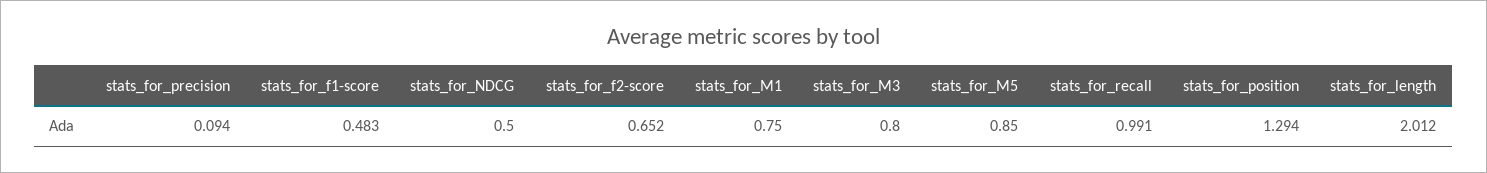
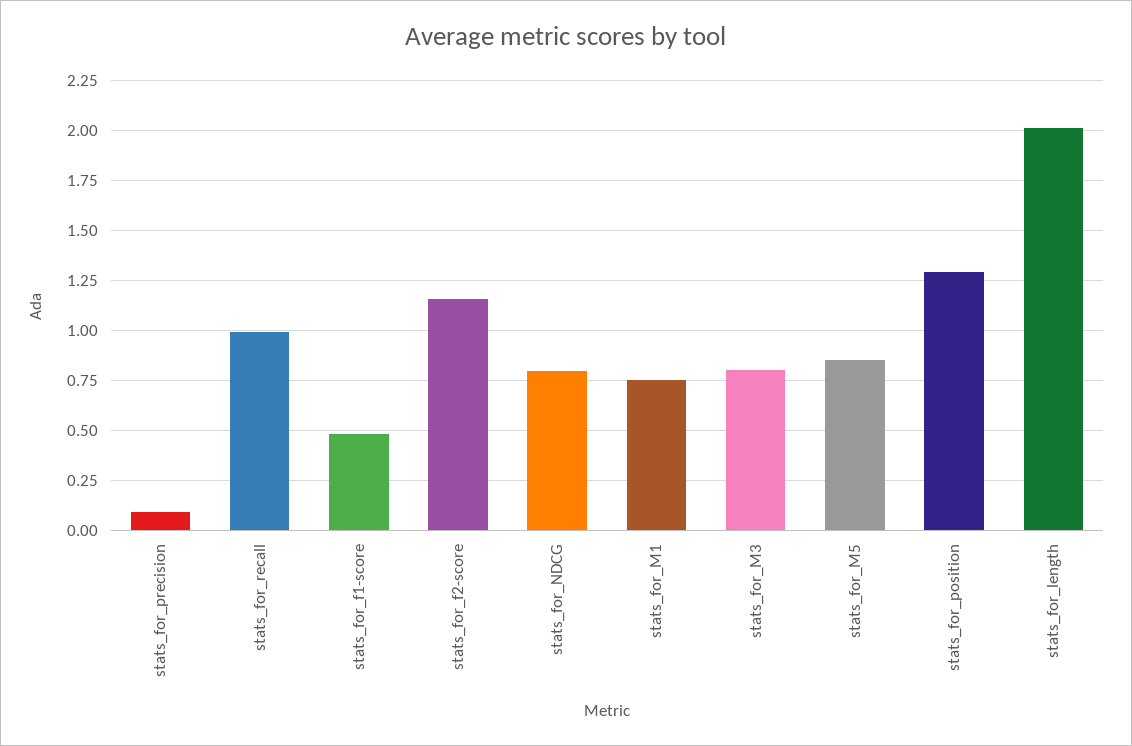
  {
    "stats_for_precision": 0.094,
    "stats_for_f1-score": 0.483,
-   "stats_for_NDCG": 0.5,
+   "stats_for_NDCG": 0.8,
-   "stats_for_f2-score": 0.652,
+   "stats_for_f2-score": 1.15,
    "stats_for_M1": 0.75,
    "stats_for_M3": 0.8,
    "stats_for_M5": 0.85,
    "stats_for_recall": 0.991,
    "stats_for_position": 1.294,
    "stats_for_length": 2.012
  }

